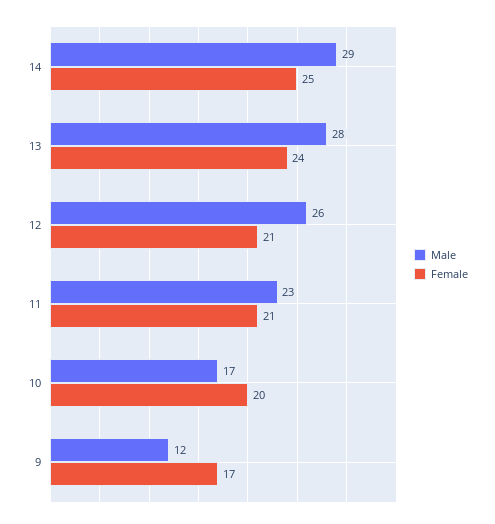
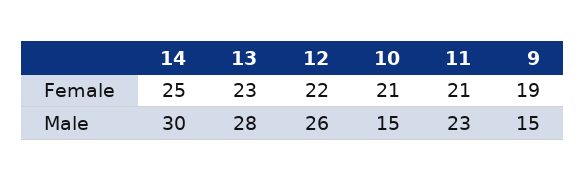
  {
    "Male": {
-     "14": 29,
+     "14": 30,
      "13": 28,
      "12": 26,
      "11": 23,
-     "10": 17,
+     "10": 15,
-     "9": 12
+     "9": 15
    },
    "Female": {
      "14": 25,
-     "13": 24,
+     "13": 23,
-     "12": 21,
+     "12": 22,
      "11": 21,
-     "10": 20,
+     "10": 21,
-     "9": 17
+     "9": 19
    }
  }

